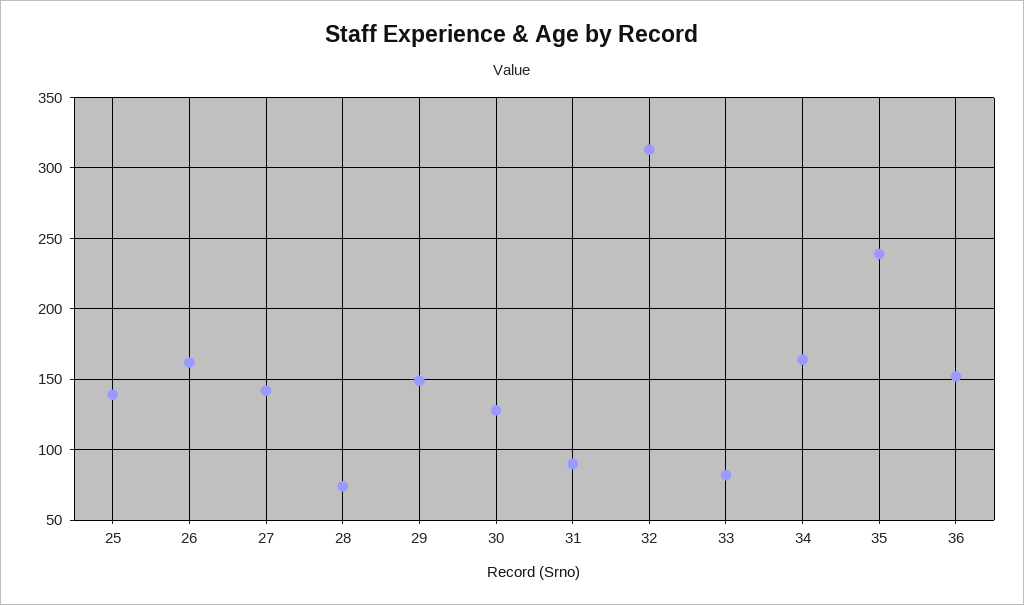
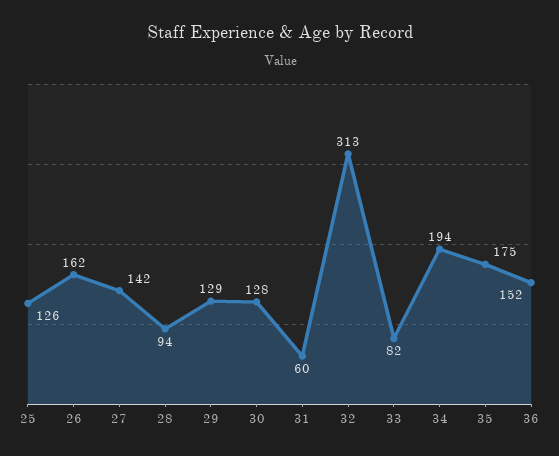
  {
-   "25": 140,
+   "25": 126,
    "26": 162,
    "27": 142,
-   "28": 75,
+   "28": 94,
-   "29": 150,
+   "29": 129,
    "30": 128,
-   "31": 90,
+   "31": 60,
    "32": 313,
    "33": 82,
-   "34": 165,
+   "34": 194,
-   "35": 240,
+   "35": 175,
    "36": 152
  }

